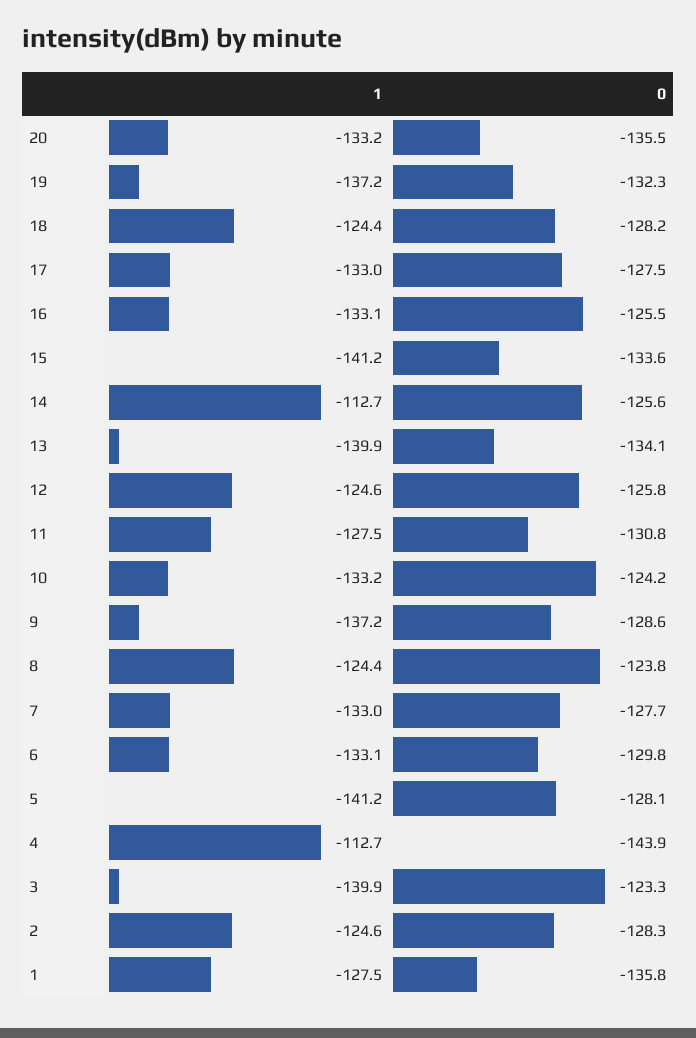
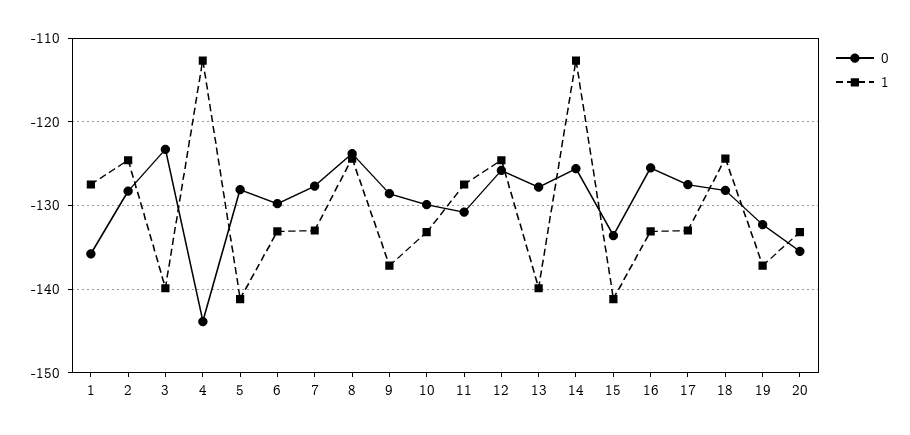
  {
    "1": {
      "20": -133.2,
      "19": -137.2,
      "18": -124.4,
      "17": -133,
      "16": -133.1,
      "15": -141.2,
      "14": -112.7,
      "13": -139.9,
      "12": -124.6,
      "11": -127.5,
      "10": -133.2,
      "9": -137.2,
      "8": -124.4,
      "7": -133,
      "6": -133.1,
      "5": -141.2,
      "4": -112.7,
      "3": -139.9,
      "2": -124.6,
      "1": -127.5
    },
    "0": {
      "20": -135.5,
      "19": -132.3,
      "18": -128.2,
      "17": -127.5,
      "16": -125.5,
      "15": -133.6,
      "14": -125.6,
-     "13": -134.1,
+     "13": -128,
      "12": -125.8,
      "11": -130.8,
-     "10": -124.2,
+     "10": -130,
      "9": -128.6,
      "8": -123.8,
      "7": -127.7,
      "6": -129.8,
      "5": -128.1,
      "4": -143.9,
      "3": -123.3,
      "2": -128.3,
      "1": -135.8
    }
  }

